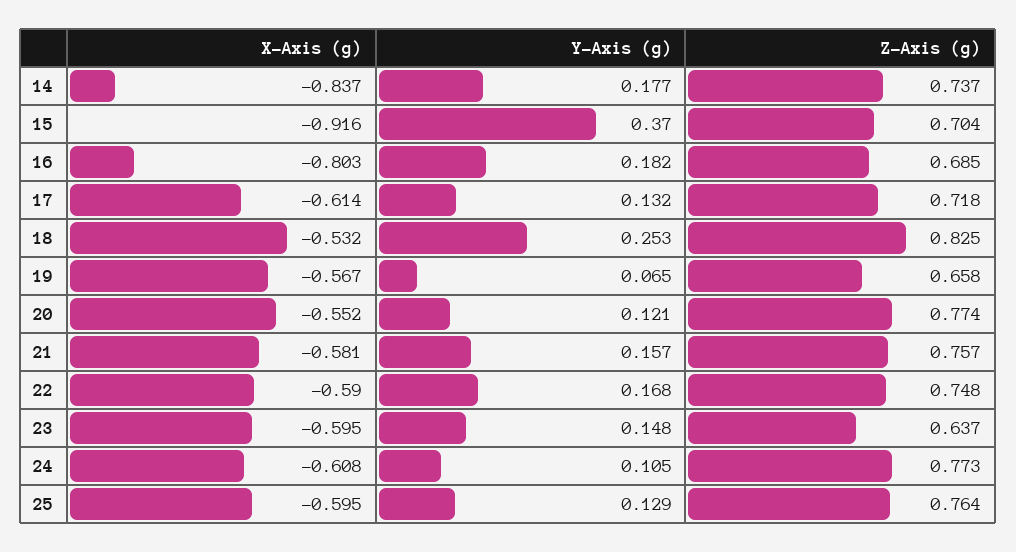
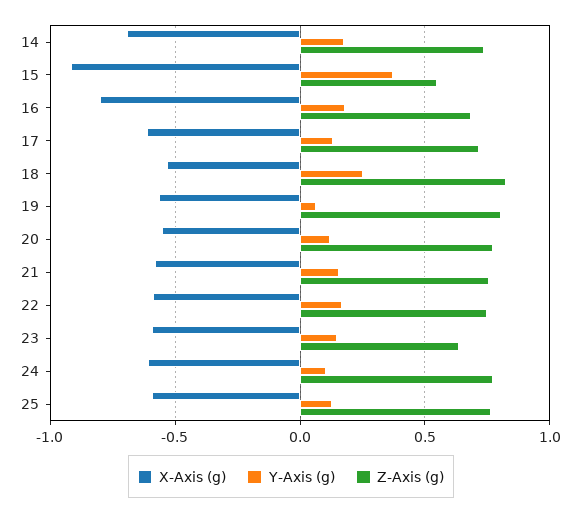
  {
    "X-Axis (g)": {
-     "14": -0.837,
+     "14": -0.7,
      "15": -0.916,
      "16": -0.803,
      "17": -0.614,
      "18": -0.532,
      "19": -0.567,
      "20": -0.552,
      "21": -0.581,
      "22": -0.59,
      "23": -0.595,
      "24": -0.608,
      "25": -0.595
    },
    "Y-Axis (g)": {
      "14": 0.177,
      "15": 0.37,
      "16": 0.182,
      "17": 0.132,
      "18": 0.253,
      "19": 0.065,
      "20": 0.121,
      "21": 0.157,
      "22": 0.168,
      "23": 0.148,
      "24": 0.105,
      "25": 0.129
    },
    "Z-Axis (g)": {
      "14": 0.737,
-     "15": 0.704,
+     "15": 0.55,
      "16": 0.685,
      "17": 0.718,
      "18": 0.825,
-     "19": 0.658,
+     "19": 0.8,
      "20": 0.774,
      "21": 0.757,
      "22": 0.748,
      "23": 0.637,
      "24": 0.773,
      "25": 0.764
    }
  }

